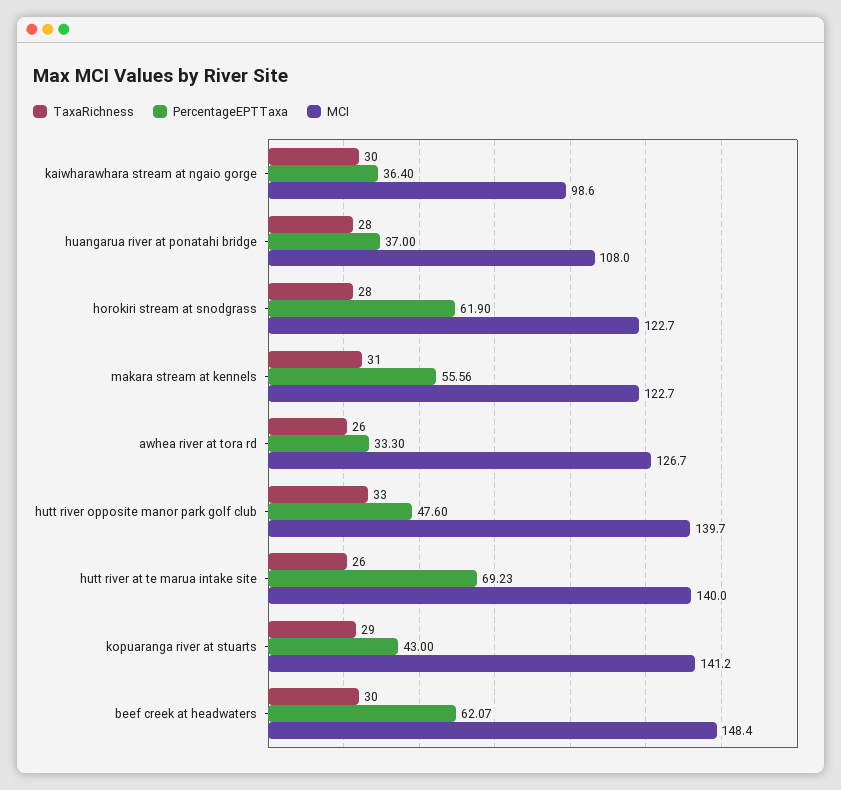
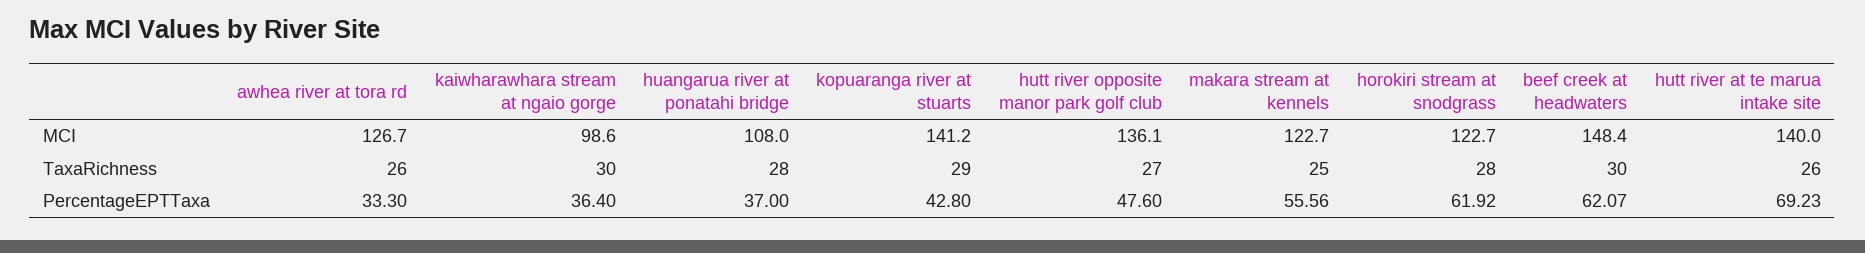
  {
    "TaxaRichness": {
      "kaiwharawhara stream at ngaio gorge": 30,
      "huangarua river at ponatahi bridge": 28,
      "horokiri stream at snodgrass": 28,
-     "makara stream at kennels": 31,
+     "makara stream at kennels": 25,
      "awhea river at tora rd": 26,
-     "hutt river opposite manor park golf club": 33,
+     "hutt river opposite manor park golf club": 27,
      "hutt river at te marua intake site": 26,
      "kopuaranga river at stuarts": 29,
      "beef creek at headwaters": 30
    },
    "PercentageEPTTaxa": {
      "kaiwharawhara stream at ngaio gorge": 36.4,
      "huangarua river at ponatahi bridge": 37,
-     "horokiri stream at snodgrass": 61.9,
+     "horokiri stream at snodgrass": 61.92,
      "makara stream at kennels": 55.56,
      "awhea river at tora rd": 33.3,
      "hutt river opposite manor park golf club": 47.6,
      "hutt river at te marua intake site": 69.23,
-     "kopuaranga river at stuarts": 43,
+     "kopuaranga river at stuarts": 42.8,
      "beef creek at headwaters": 62.07
    },
    "MCI": {
      "kaiwharawhara stream at ngaio gorge": 98.6,
      "huangarua river at ponatahi bridge": 108,
      "horokiri stream at snodgrass": 122.7,
      "makara stream at kennels": 122.7,
      "awhea river at tora rd": 126.7,
-     "hutt river opposite manor park golf club": 139.7,
+     "hutt river opposite manor park golf club": 136.1,
      "hutt river at te marua intake site": 140,
      "kopuaranga river at stuarts": 141.2,
      "beef creek at headwaters": 148.4
    }
  }

